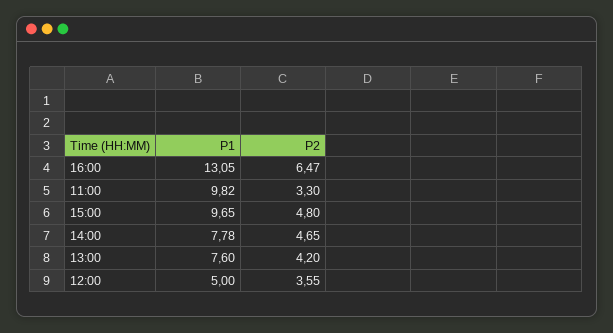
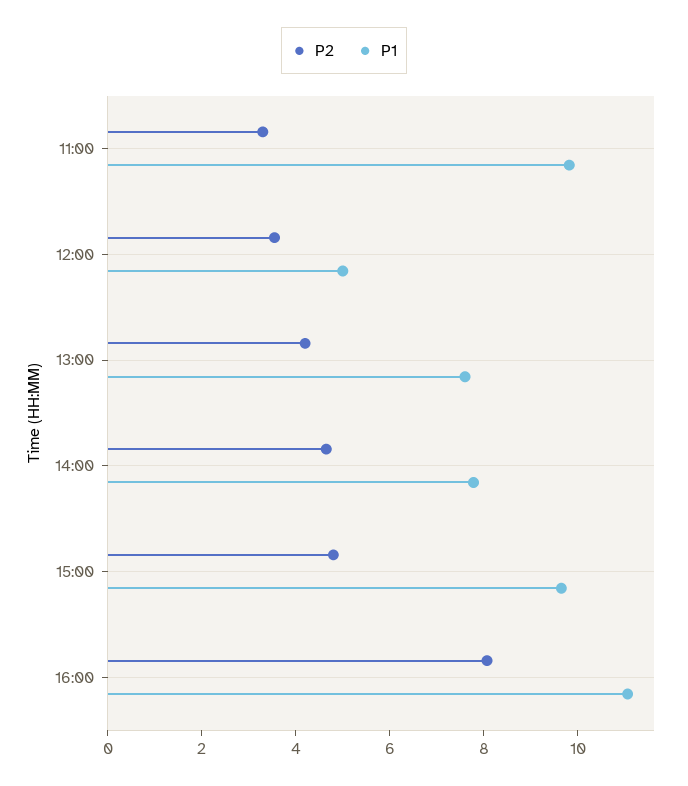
  {
    "P1": {
-     "16:00": 13.05,
+     "16:00": 11,
      "11:00": 9.82,
      "15:00": 9.65,
      "14:00": 7.78,
      "13:00": 7.6,
      "12:00": 5
    },
    "P2": {
-     "16:00": 6.47,
+     "16:00": 8,
      "11:00": 3.3,
      "15:00": 4.8,
      "14:00": 4.65,
      "13:00": 4.2,
      "12:00": 3.55
    }
  }

